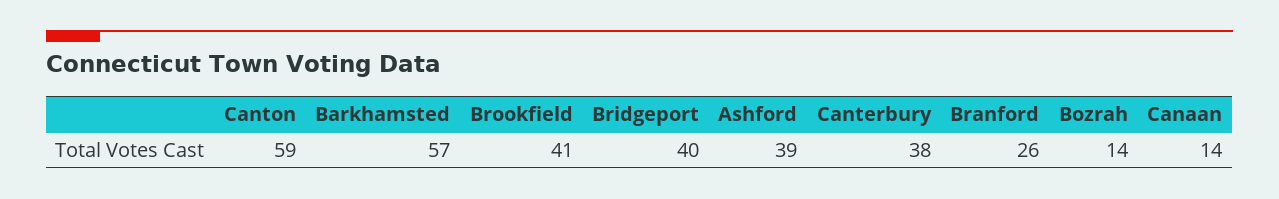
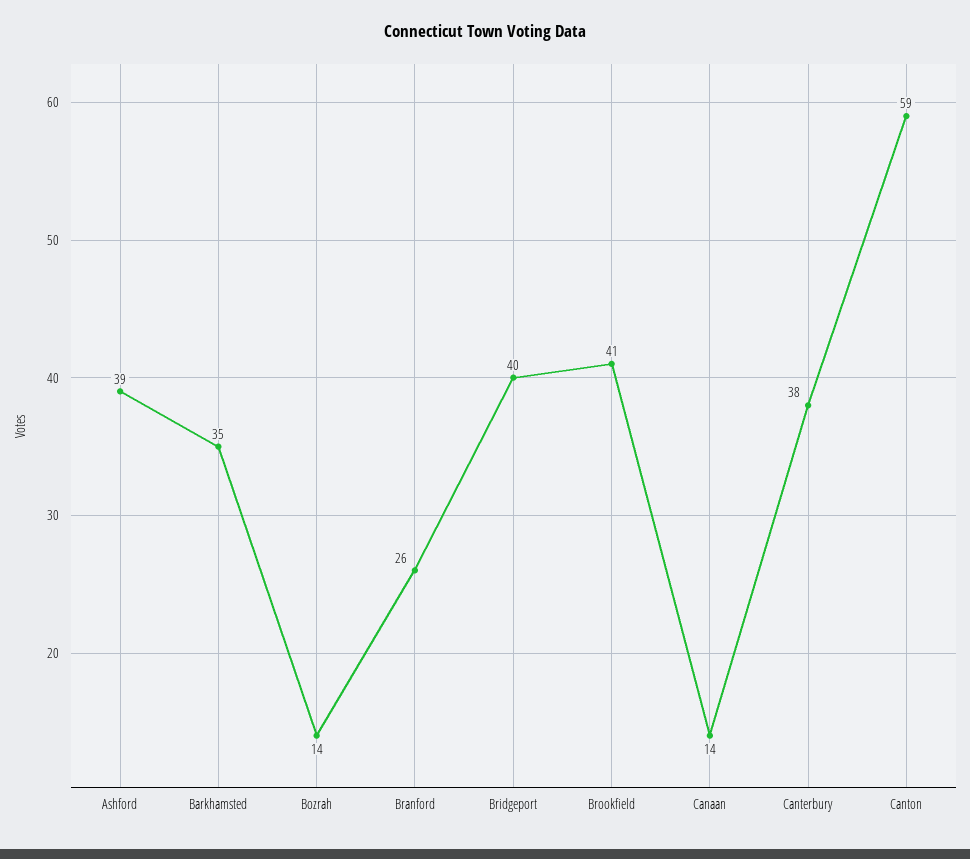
  {
    "Canton": 59,
-   "Barkhamsted": 57,
+   "Barkhamsted": 35,
    "Brookfield": 41,
    "Bridgeport": 40,
    "Ashford": 39,
    "Canterbury": 38,
    "Branford": 26,
    "Bozrah": 14,
    "Canaan": 14
  }

